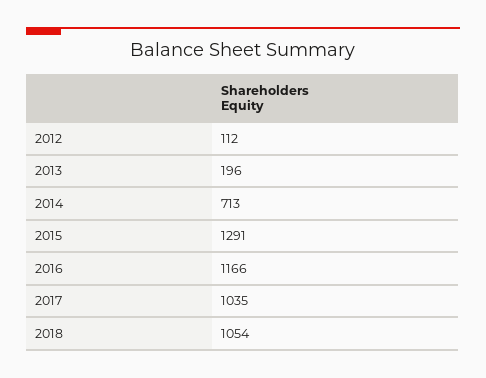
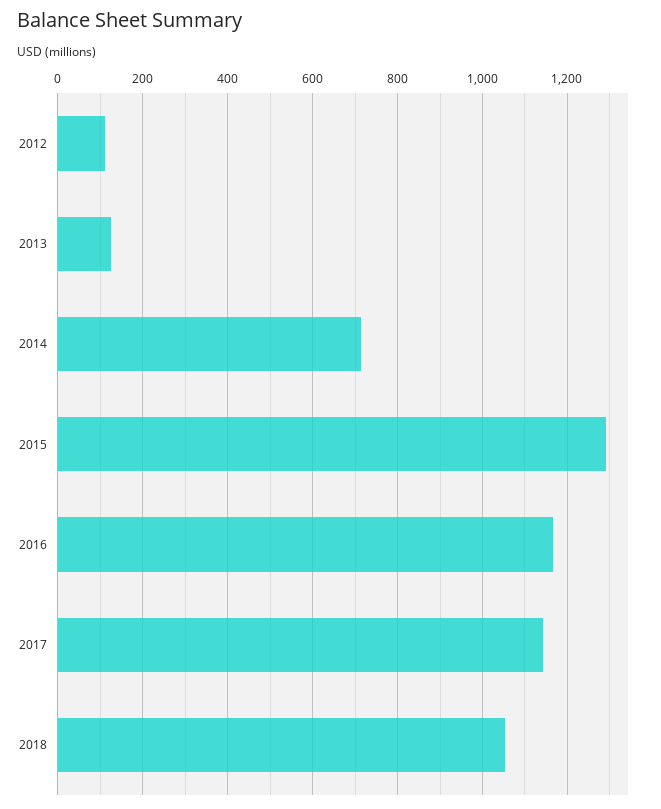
  {
    "2012": 112,
-   "2013": 196,
+   "2013": 120,
    "2014": 713,
    "2015": 1291,
    "2016": 1166,
-   "2017": 1035,
+   "2017": 1140,
    "2018": 1054
  }

